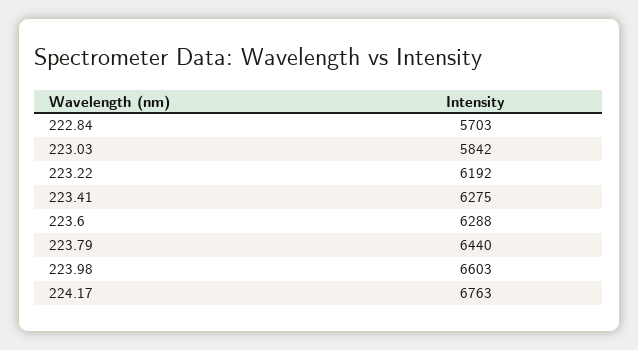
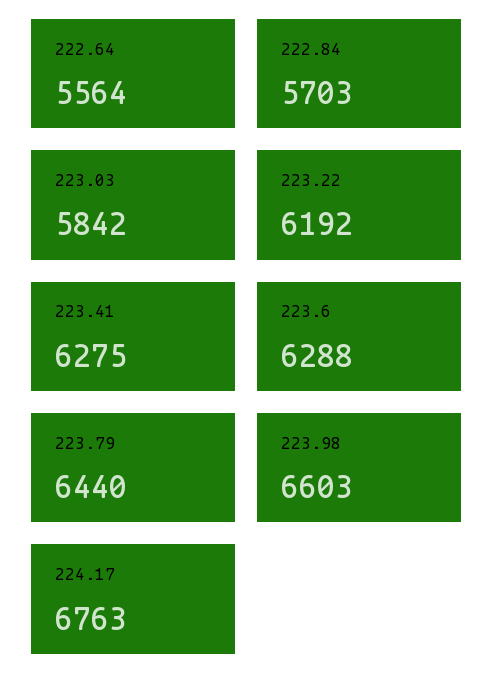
  {
    "222.84": 5703,
    "223.03": 5842,
    "223.22": 6192,
    "223.41": 6275,
    "223.6": 6288,
    "223.79": 6440,
    "223.98": 6603,
-   "224.17": 6763
+   "224.17": 6763,
+   "222.64": 5564
  }

